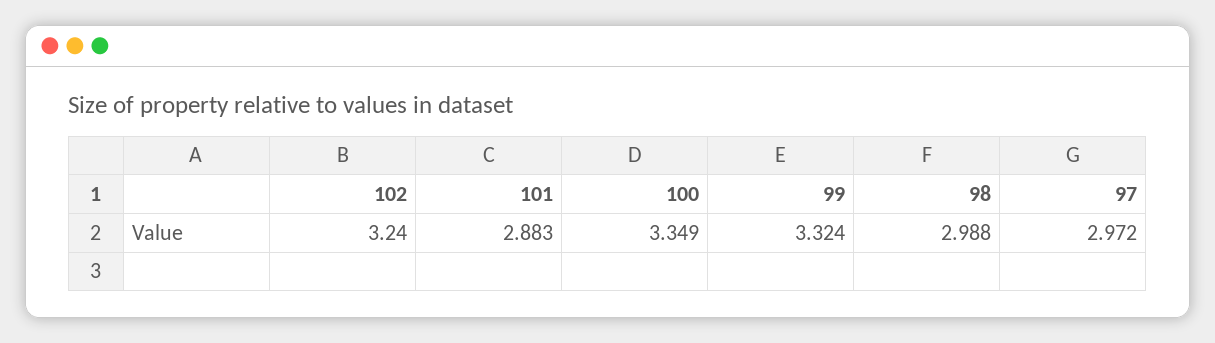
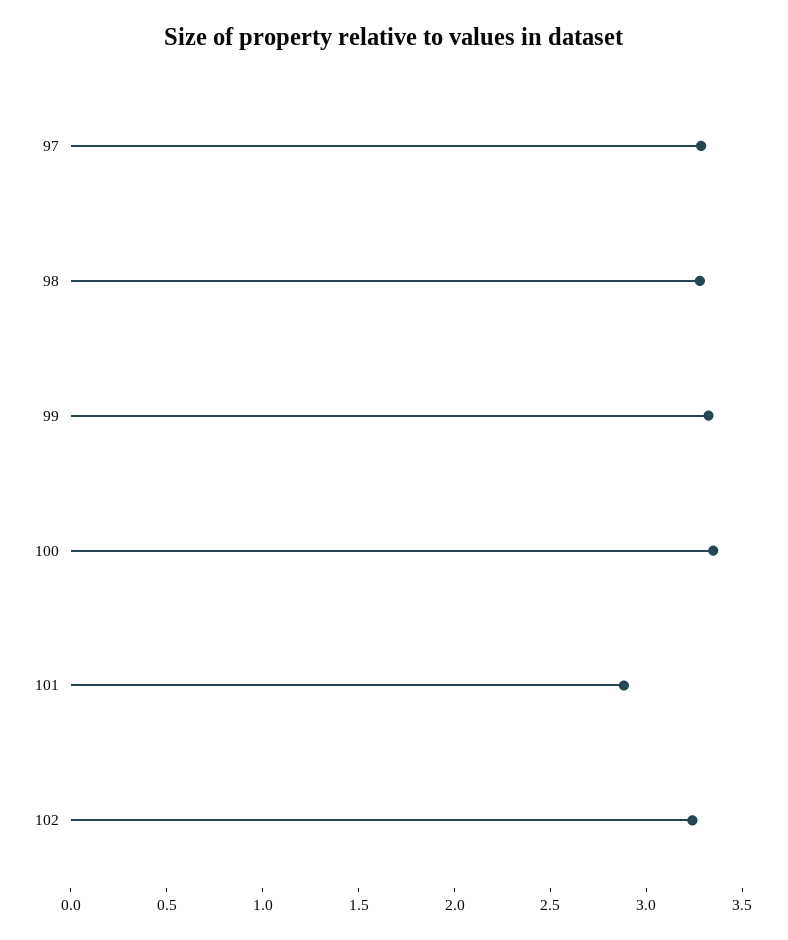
  {
    "102": 3.24,
    "101": 2.883,
    "100": 3.349,
    "99": 3.324,
-   "98": 2.988,
+   "98": 3.3,
-   "97": 2.972
+   "97": 3.3
  }

